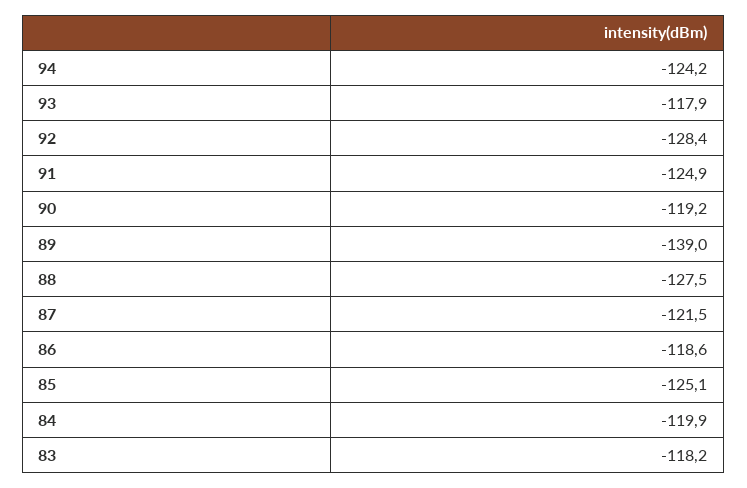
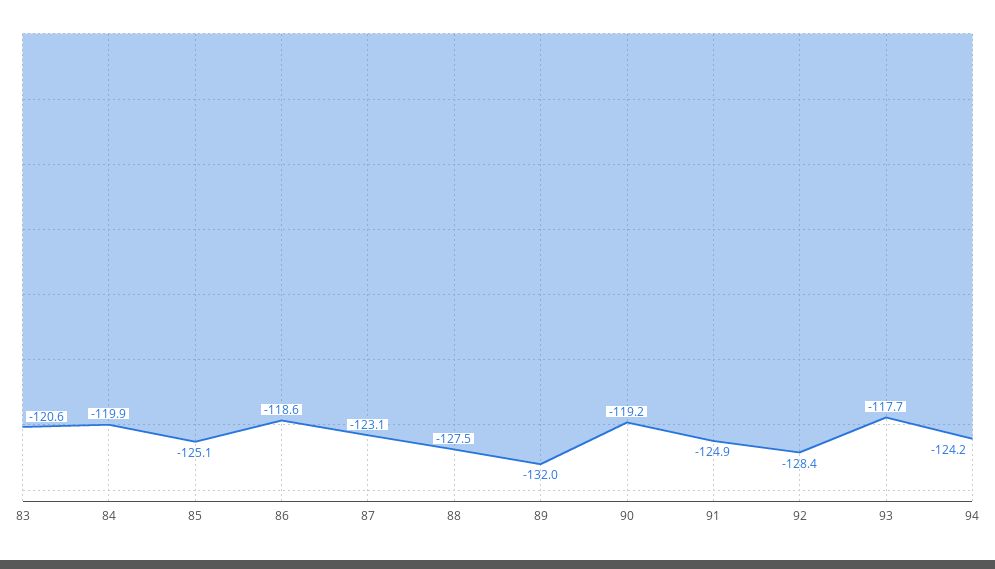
  {
    "94": -124.2,
-   "93": -117.9,
+   "93": -117.7,
    "92": -128.4,
    "91": -124.9,
    "90": -119.2,
-   "89": -139,
+   "89": -132,
    "88": -127.5,
-   "87": -121.5,
+   "87": -123.1,
    "86": -118.6,
    "85": -125.1,
    "84": -119.9,
-   "83": -118.2
+   "83": -120.6
  }

